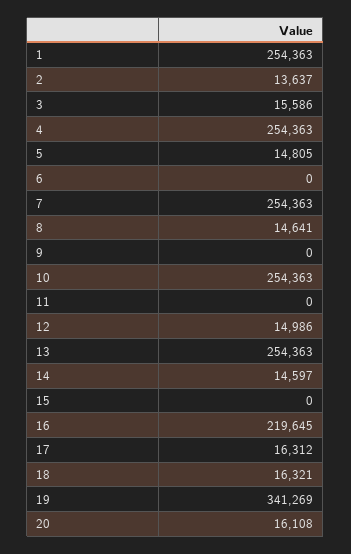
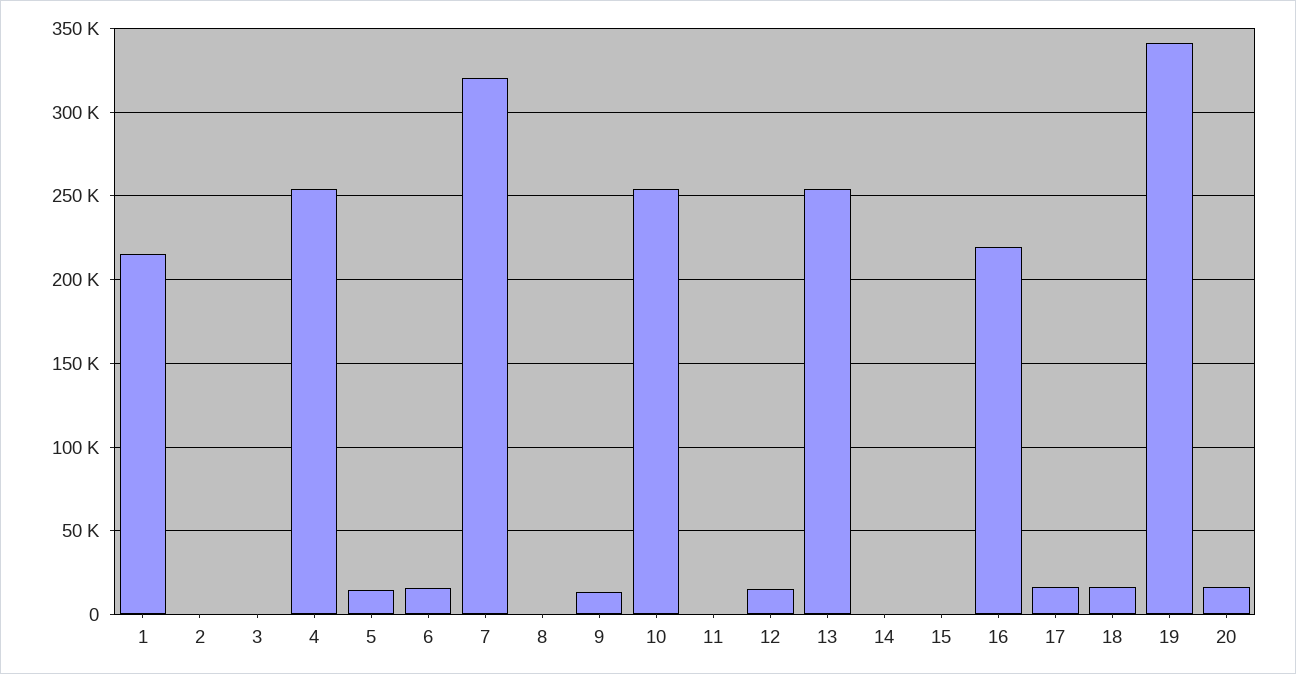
  {
-   "1": 254363,
+   "1": 215000,
-   "2": 13637,
+   "2": 0,
-   "3": 15586,
+   "3": 0,
    "4": 254363,
    "5": 14805,
-   "6": 0,
+   "6": 15000,
-   "7": 254363,
+   "7": 320000,
-   "8": 14641,
+   "8": 0,
-   "9": 0,
+   "9": 15000,
    "10": 254363,
    "11": 0,
    "12": 14986,
    "13": 254363,
-   "14": 14597,
+   "14": 0,
    "15": 0,
    "16": 219645,
    "17": 16312,
    "18": 16321,
    "19": 341269,
    "20": 16108
  }

